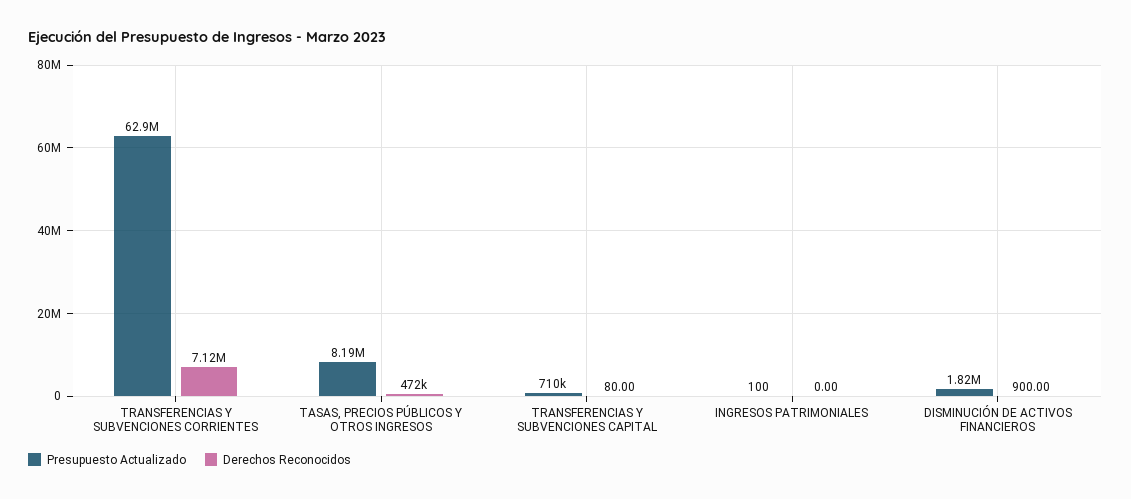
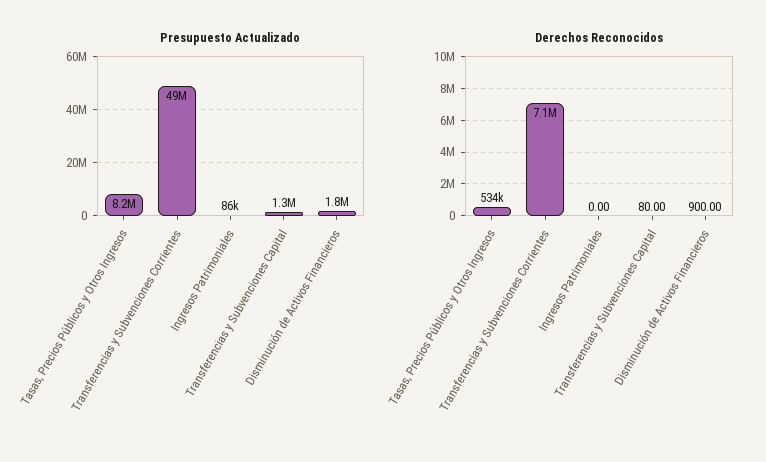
  {
    "Presupuesto Actualizado": {
-     "TRANSFERENCIAS Y SUBVENCIONES CORRIENTES": 62900000,
+     "TRANSFERENCIAS Y SUBVENCIONES CORRIENTES": 49000000,
      "TASAS, PRECIOS PÚBLICOS Y OTROS INGRESOS": 8190000,
-     "TRANSFERENCIAS Y SUBVENCIONES CAPITAL": 710000,
+     "TRANSFERENCIAS Y SUBVENCIONES CAPITAL": 1300000,
-     "INGRESOS PATRIMONIALES": 100,
+     "INGRESOS PATRIMONIALES": 86000,
      "DISMINUCIÓN DE ACTIVOS FINANCIEROS": 1820000
    },
    "Derechos Reconocidos": {
      "TRANSFERENCIAS Y SUBVENCIONES CORRIENTES": 7120000,
-     "TASAS, PRECIOS PÚBLICOS Y OTROS INGRESOS": 472000,
+     "TASAS, PRECIOS PÚBLICOS Y OTROS INGRESOS": 534000,
      "TRANSFERENCIAS Y SUBVENCIONES CAPITAL": 80,
      "INGRESOS PATRIMONIALES": 0,
      "DISMINUCIÓN DE ACTIVOS FINANCIEROS": 900
    }
  }

